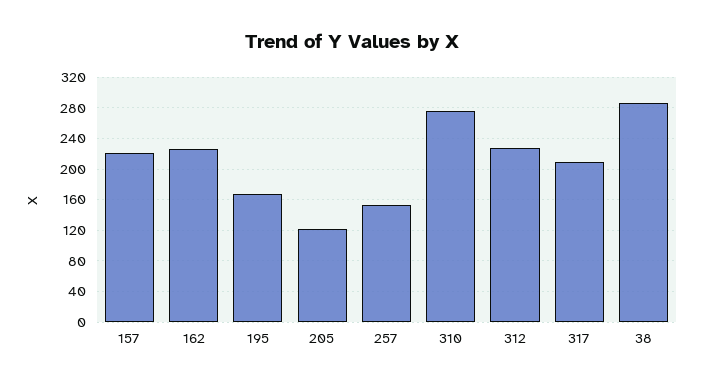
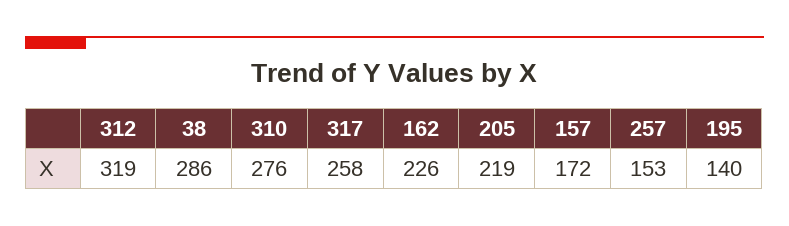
  {
-   "157": 220,
+   "157": 172,
    "162": 226,
-   "195": 170,
+   "195": 140,
-   "205": 120,
+   "205": 219,
    "257": 153,
    "310": 276,
-   "312": 230,
+   "312": 319,
-   "317": 210,
+   "317": 258,
    "38": 286
  }

